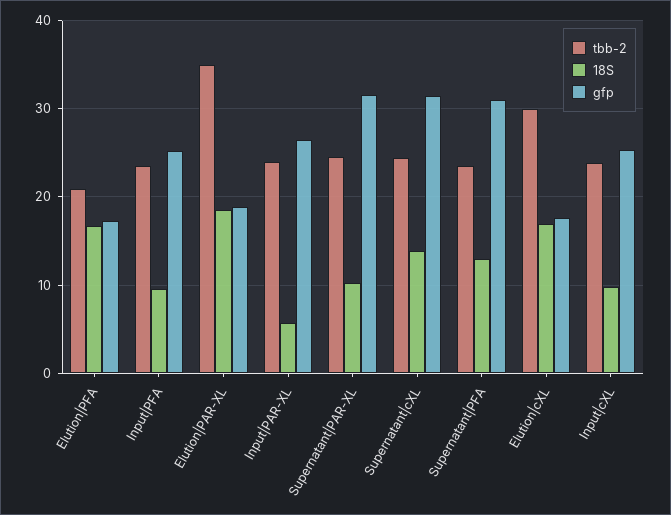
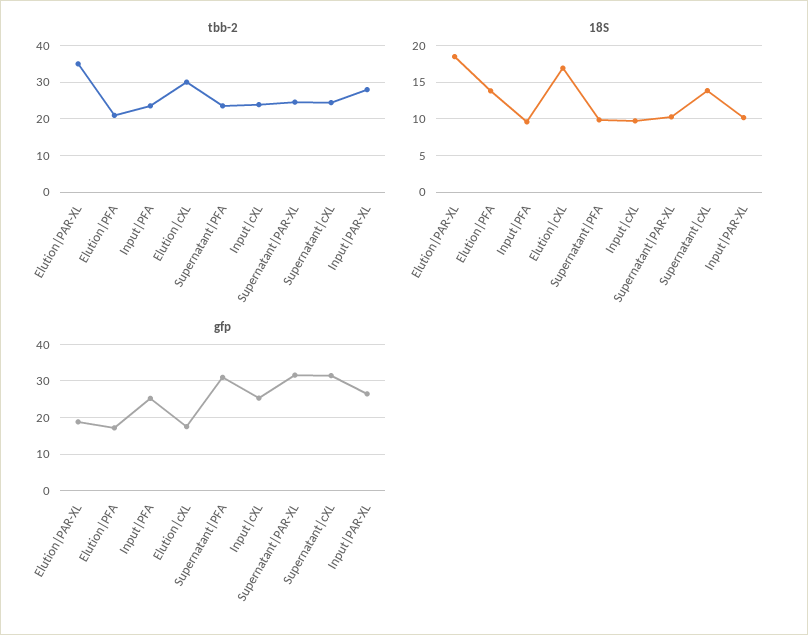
  {
    "tbb-2": {
      "Elution|PFA": 21,
      "Input|PFA": 24,
      "Elution|PAR-XL": 35,
-     "Input|PAR-XL": 24,
+     "Input|PAR-XL": 28,
      "Supernatant|PAR-XL": 25,
      "Supernatant|cXL": 24,
      "Supernatant|PFA": 24,
      "Elution|cXL": 30,
      "Input|cXL": 24
    },
    "18S": {
-     "Elution|PFA": 17,
+     "Elution|PFA": 14,
      "Input|PFA": 10,
      "Elution|PAR-XL": 19,
-     "Input|PAR-XL": 6,
+     "Input|PAR-XL": 10,
      "Supernatant|PAR-XL": 10,
      "Supernatant|cXL": 14,
-     "Supernatant|PFA": 13,
+     "Supernatant|PFA": 10,
      "Elution|cXL": 17,
      "Input|cXL": 10
    },
    "gfp": {
      "Elution|PFA": 17,
      "Input|PFA": 25,
      "Elution|PAR-XL": 19,
      "Input|PAR-XL": 26,
      "Supernatant|PAR-XL": 32,
      "Supernatant|cXL": 31,
      "Supernatant|PFA": 31,
      "Elution|cXL": 18,
      "Input|cXL": 25
    }
  }

